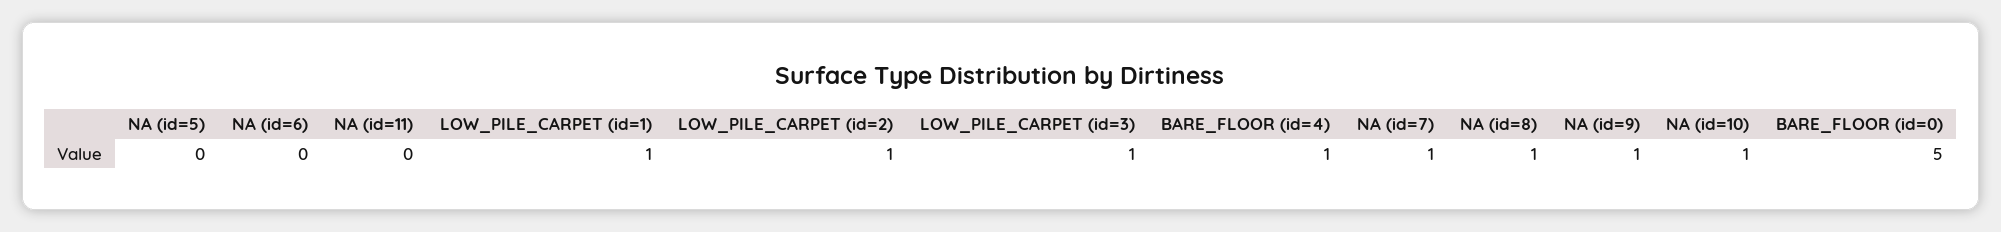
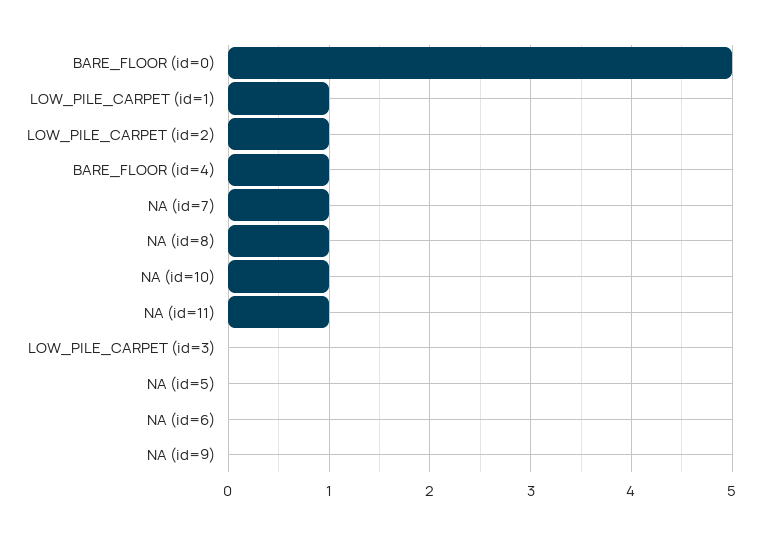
  {
    "NA (id=5)": 0,
    "NA (id=6)": 0,
-   "NA (id=11)": 0,
+   "NA (id=11)": 1,
    "LOW_PILE_CARPET (id=1)": 1,
    "LOW_PILE_CARPET (id=2)": 1,
-   "LOW_PILE_CARPET (id=3)": 1,
+   "LOW_PILE_CARPET (id=3)": 0,
    "BARE_FLOOR (id=4)": 1,
    "NA (id=7)": 1,
    "NA (id=8)": 1,
-   "NA (id=9)": 1,
+   "NA (id=9)": 0,
    "NA (id=10)": 1,
    "BARE_FLOOR (id=0)": 5
  }

